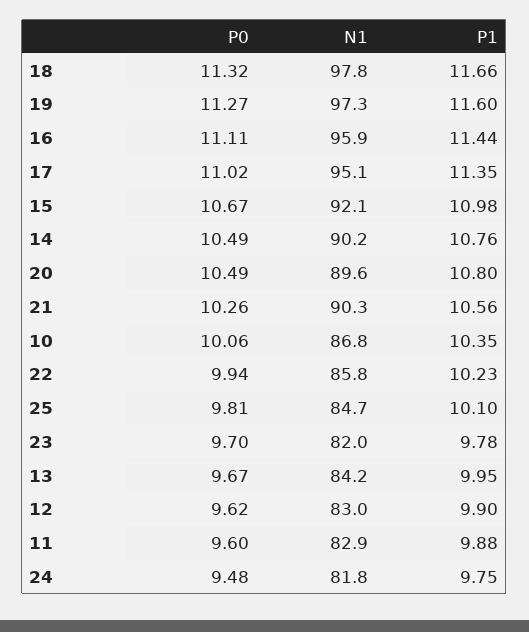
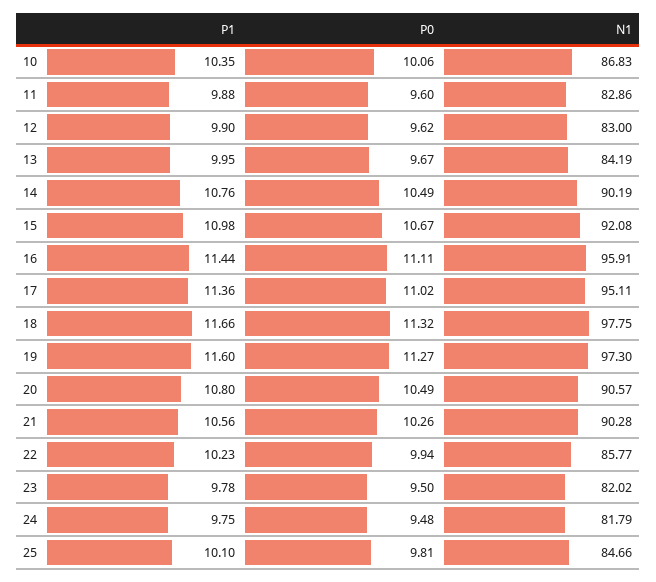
  {
    "P0": {
      "18": 11.32,
      "19": 11.27,
      "16": 11.11,
      "17": 11.02,
      "15": 10.67,
      "14": 10.49,
      "20": 10.49,
      "21": 10.26,
      "10": 10.06,
      "22": 9.94,
      "25": 9.81,
-     "23": 9.7,
+     "23": 9.5,
      "13": 9.67,
      "12": 9.62,
      "11": 9.6,
      "24": 9.48
    },
    "N1": {
      "18": 97.75,
      "19": 97.3,
      "16": 95.91,
      "17": 95.11,
      "15": 92.08,
      "14": 90.19,
-     "20": 89.6,
+     "20": 90.57,
      "21": 90.28,
      "10": 86.83,
      "22": 85.77,
      "25": 84.66,
      "23": 82.02,
      "13": 84.19,
      "12": 83,
      "11": 82.86,
      "24": 81.79
    },
    "P1": {
      "18": 11.66,
      "19": 11.6,
      "16": 11.44,
-     "17": 11.35,
+     "17": 11.36,
      "15": 10.98,
      "14": 10.76,
      "20": 10.8,
      "21": 10.56,
      "10": 10.35,
      "22": 10.23,
      "25": 10.1,
      "23": 9.78,
      "13": 9.95,
      "12": 9.9,
      "11": 9.88,
      "24": 9.75
    }
  }

